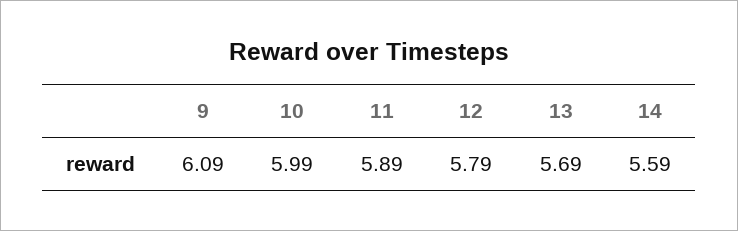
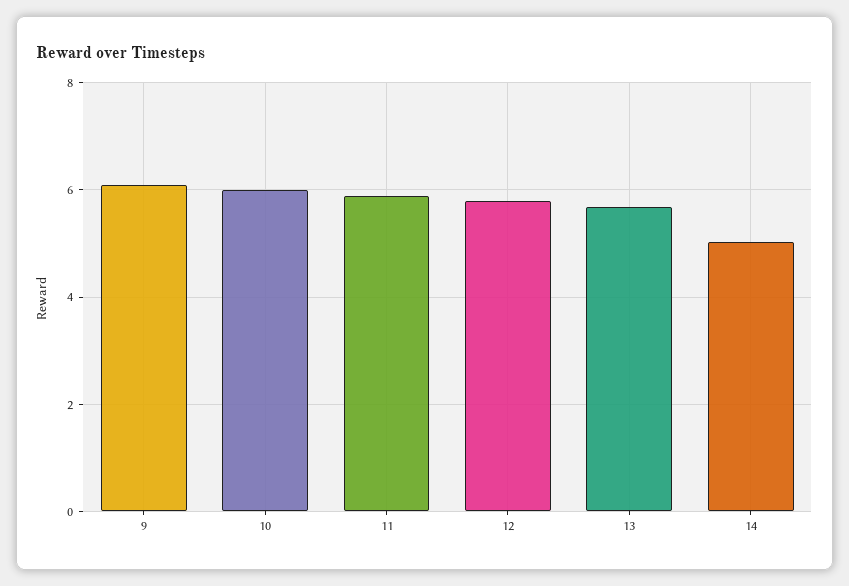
  {
    "9": 6.09,
    "10": 5.99,
    "11": 5.89,
    "12": 5.79,
    "13": 5.69,
-   "14": 5.59
+   "14": 5
  }

